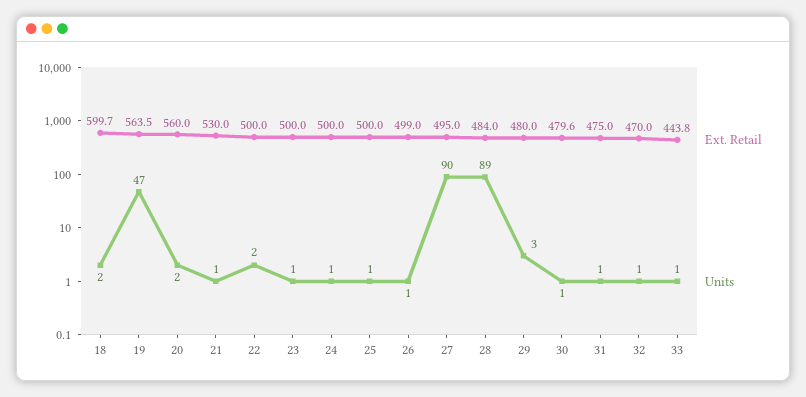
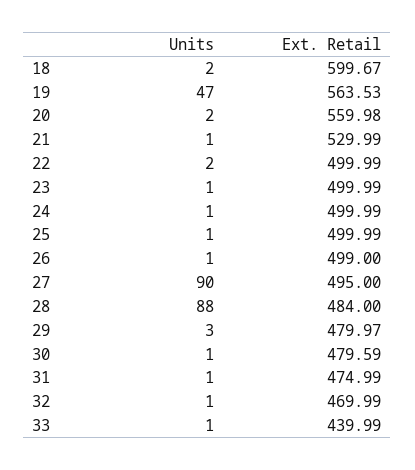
  {
    "Ext. Retail": {
      "18": 599.67,
      "19": 563.53,
      "20": 559.98,
      "21": 529.99,
      "22": 499.99,
      "23": 499.99,
      "24": 499.99,
      "25": 499.99,
      "26": 499,
      "27": 495,
      "28": 484,
      "29": 479.97,
      "30": 479.59,
      "31": 474.99,
      "32": 469.99,
-     "33": 443.8
+     "33": 439.99
    },
    "Units": {
      "18": 2,
      "19": 47,
      "20": 2,
      "21": 1,
      "22": 2,
      "23": 1,
      "24": 1,
      "25": 1,
      "26": 1,
      "27": 90,
-     "28": 89,
+     "28": 88,
      "29": 3,
      "30": 1,
      "31": 1,
      "32": 1,
      "33": 1
    }
  }

